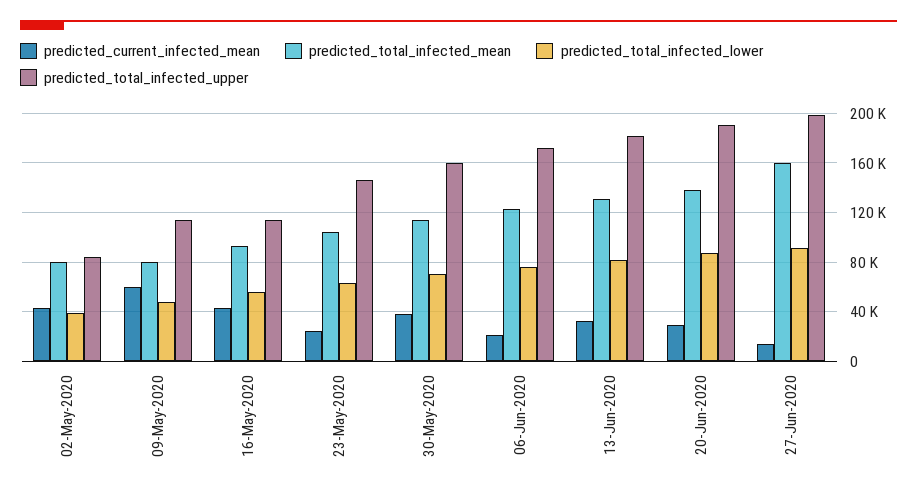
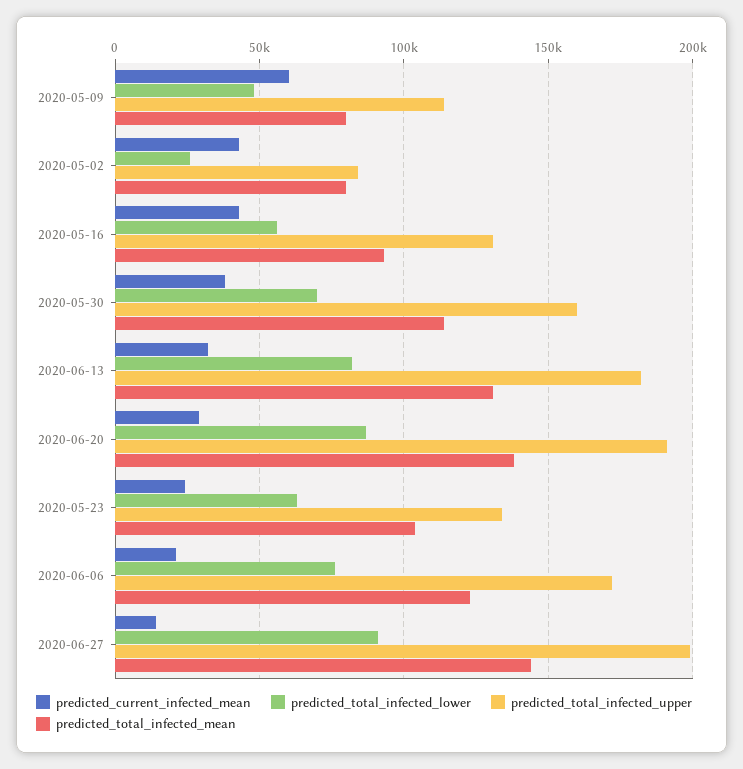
  {
    "predicted_current_infected_mean": {
      "02-May-2020": 45000,
      "09-May-2020": 60000,
      "16-May-2020": 45000,
      "23-May-2020": 25000,
      "30-May-2020": 40000,
      "06-Jun-2020": 20000,
      "13-Jun-2020": 30000,
      "20-Jun-2020": 30000,
      "27-Jun-2020": 15000
    },
    "predicted_total_infected_mean": {
      "02-May-2020": 80000,
      "09-May-2020": 80000,
      "16-May-2020": 95000,
      "23-May-2020": 105000,
      "30-May-2020": 115000,
      "06-Jun-2020": 125000,
      "13-Jun-2020": 130000,
      "20-Jun-2020": 140000,
-     "27-Jun-2020": 160000
+     "27-Jun-2020": 145000
    },
    "predicted_total_infected_lower": {
-     "02-May-2020": 40000,
+     "02-May-2020": 25000,
      "09-May-2020": 50000,
      "16-May-2020": 55000,
      "23-May-2020": 65000,
      "30-May-2020": 70000,
      "06-Jun-2020": 75000,
      "13-Jun-2020": 80000,
      "20-Jun-2020": 85000,
      "27-Jun-2020": 90000
    },
    "predicted_total_infected_upper": {
      "02-May-2020": 85000,
      "09-May-2020": 115000,
-     "16-May-2020": 115000,
+     "16-May-2020": 130000,
-     "23-May-2020": 145000,
+     "23-May-2020": 135000,
      "30-May-2020": 160000,
      "06-Jun-2020": 170000,
      "13-Jun-2020": 180000,
      "20-Jun-2020": 190000,
      "27-Jun-2020": 200000
    }
  }

